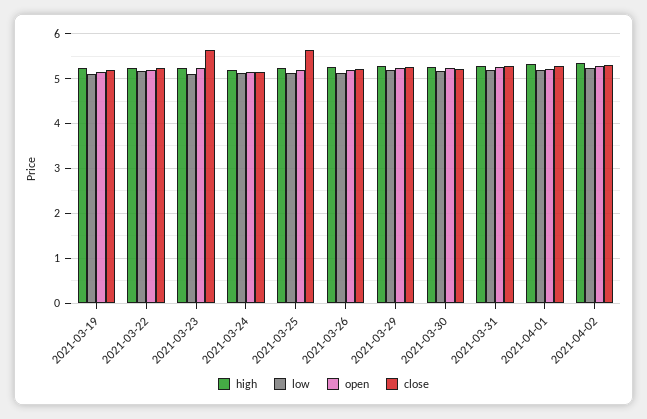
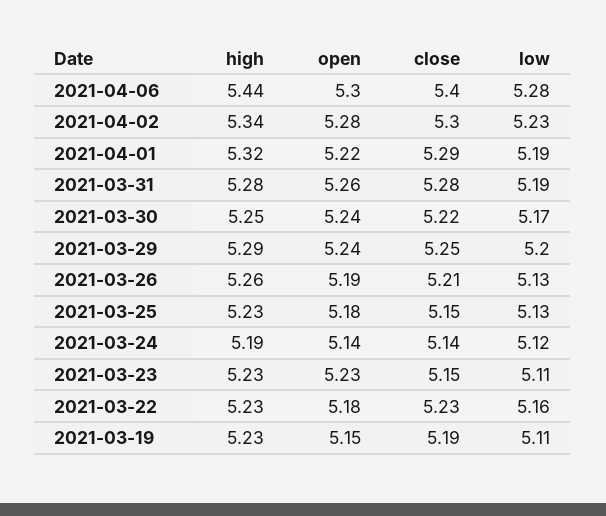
  {
    "high": {
      "2021-03-19": 5.23,
      "2021-03-22": 5.23,
      "2021-03-23": 5.23,
      "2021-03-24": 5.19,
      "2021-03-25": 5.23,
      "2021-03-26": 5.26,
      "2021-03-29": 5.29,
      "2021-03-30": 5.25,
      "2021-03-31": 5.28,
      "2021-04-01": 5.32,
-     "2021-04-02": 5.34
+     "2021-04-02": 5.34,
+     "2021-04-06": 5.44
    },
    "low": {
      "2021-03-19": 5.11,
      "2021-03-22": 5.16,
      "2021-03-23": 5.11,
      "2021-03-24": 5.12,
      "2021-03-25": 5.13,
      "2021-03-26": 5.13,
      "2021-03-29": 5.2,
      "2021-03-30": 5.17,
      "2021-03-31": 5.19,
      "2021-04-01": 5.19,
-     "2021-04-02": 5.23
+     "2021-04-02": 5.23,
+     "2021-04-06": 5.28
    },
    "open": {
      "2021-03-19": 5.15,
      "2021-03-22": 5.18,
      "2021-03-23": 5.23,
      "2021-03-24": 5.14,
      "2021-03-25": 5.18,
      "2021-03-26": 5.19,
      "2021-03-29": 5.24,
      "2021-03-30": 5.24,
      "2021-03-31": 5.26,
      "2021-04-01": 5.22,
-     "2021-04-02": 5.28
+     "2021-04-02": 5.28,
+     "2021-04-06": 5.3
    },
    "close": {
      "2021-03-19": 5.19,
      "2021-03-22": 5.23,
-     "2021-03-23": 5.6,
+     "2021-03-23": 5.15,
      "2021-03-24": 5.14,
-     "2021-03-25": 5.6,
+     "2021-03-25": 5.15,
      "2021-03-26": 5.21,
      "2021-03-29": 5.25,
      "2021-03-30": 5.22,
      "2021-03-31": 5.28,
      "2021-04-01": 5.29,
-     "2021-04-02": 5.3
+     "2021-04-02": 5.3,
+     "2021-04-06": 5.4
    }
  }

